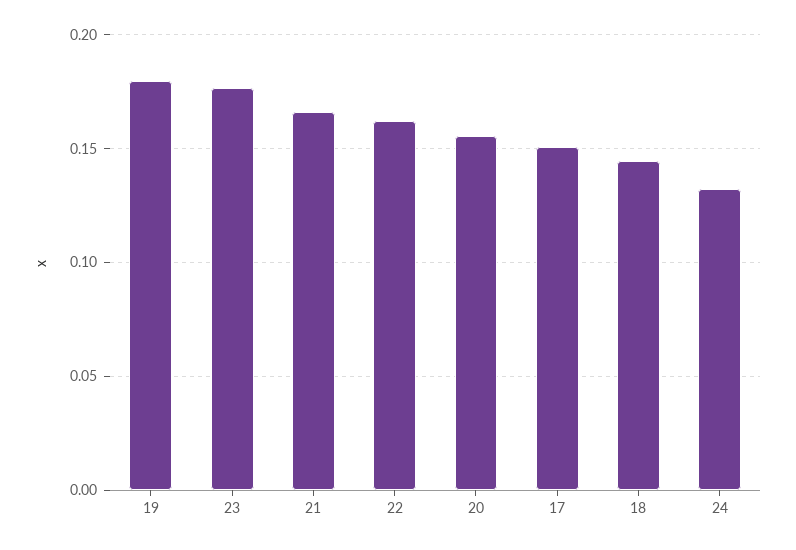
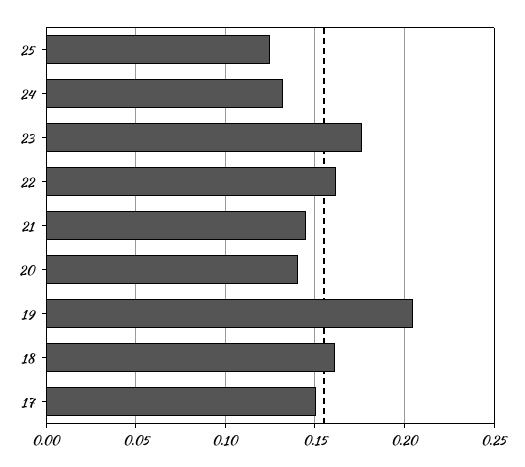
  {
-   "19": 0.18,
+   "19": 0.205,
    "23": 0.175,
-   "21": 0.165,
+   "21": 0.145,
    "22": 0.16,
-   "20": 0.155,
+   "20": 0.14,
    "17": 0.15,
-   "18": 0.145,
+   "18": 0.16,
-   "24": 0.13
+   "24": 0.13,
+   "25": 0.125
  }

